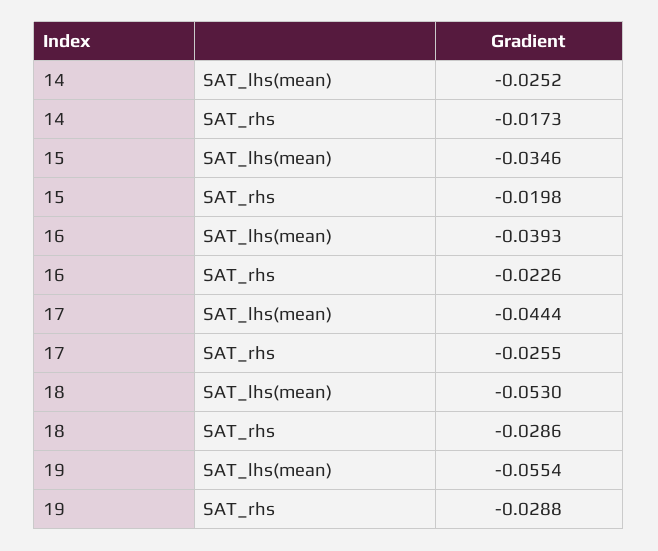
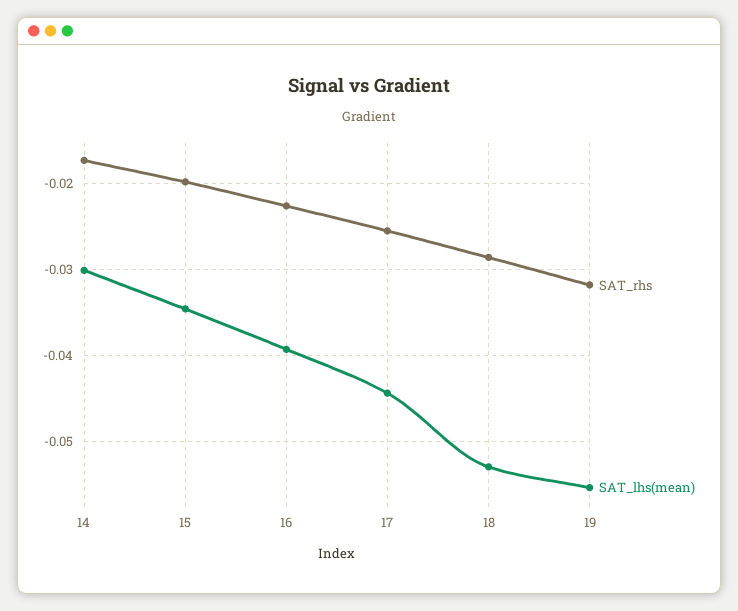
  {
    "SAT_lhs(mean)": {
-     "14": -0.0252,
+     "14": -0.03,
      "15": -0.0346,
      "16": -0.0393,
      "17": -0.0444,
      "18": -0.053,
      "19": -0.0554
    },
    "SAT_rhs": {
      "14": -0.0173,
      "15": -0.0198,
      "16": -0.0226,
      "17": -0.0255,
      "18": -0.0286,
-     "19": -0.0288
+     "19": -0.032
    }
  }

